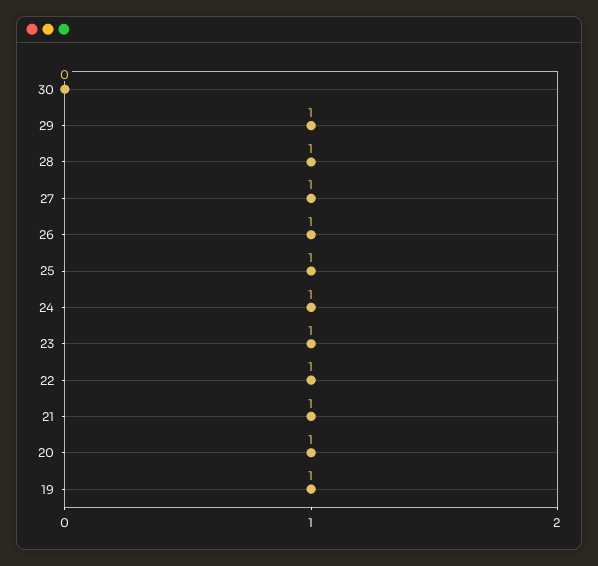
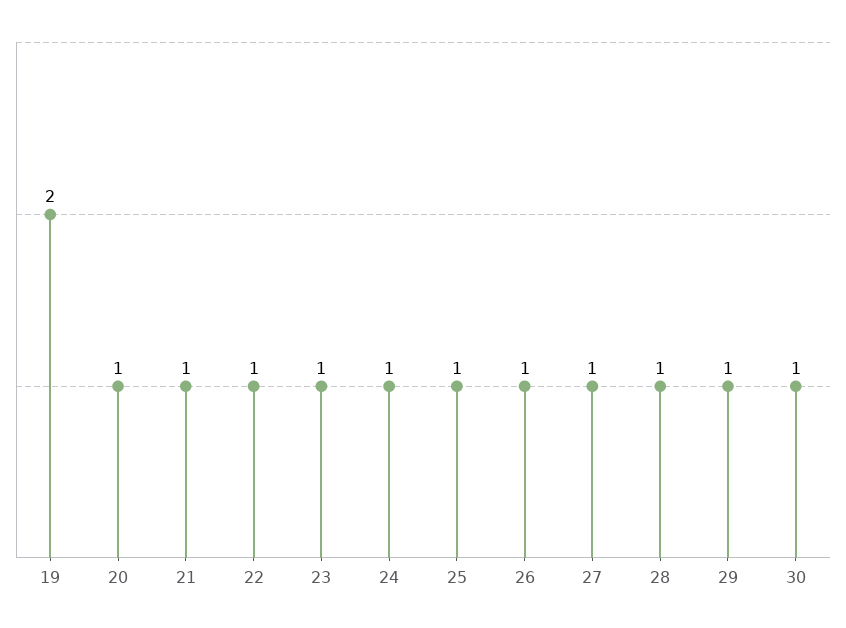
  {
-   "30": 0,
+   "30": 1,
    "29": 1,
    "28": 1,
    "27": 1,
    "26": 1,
    "25": 1,
    "24": 1,
    "23": 1,
    "22": 1,
    "21": 1,
    "20": 1,
-   "19": 1
+   "19": 2
  }

